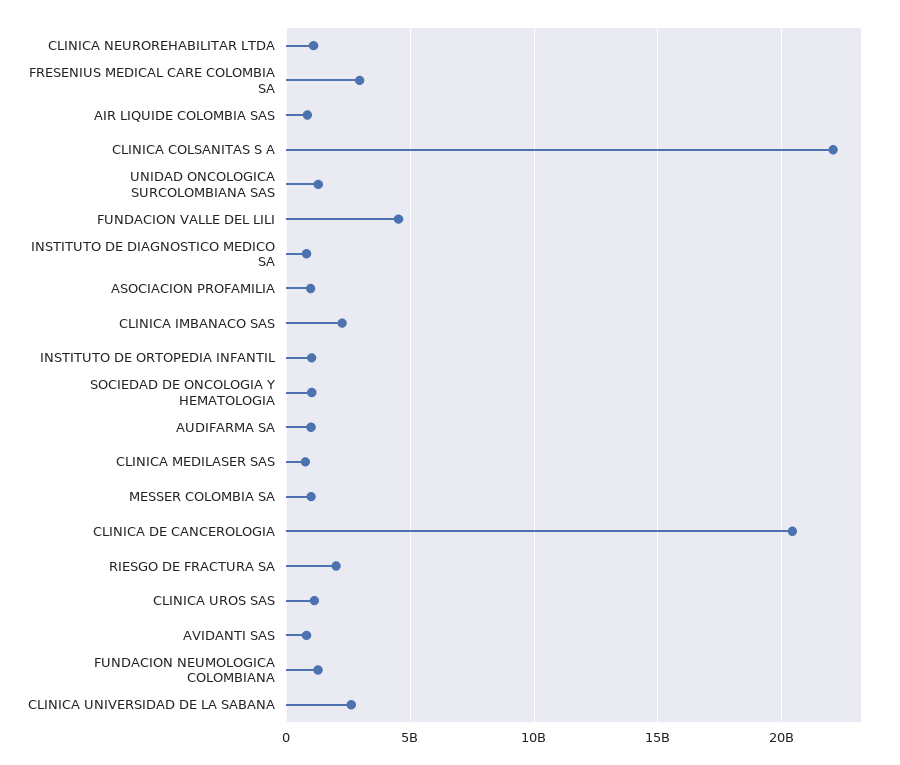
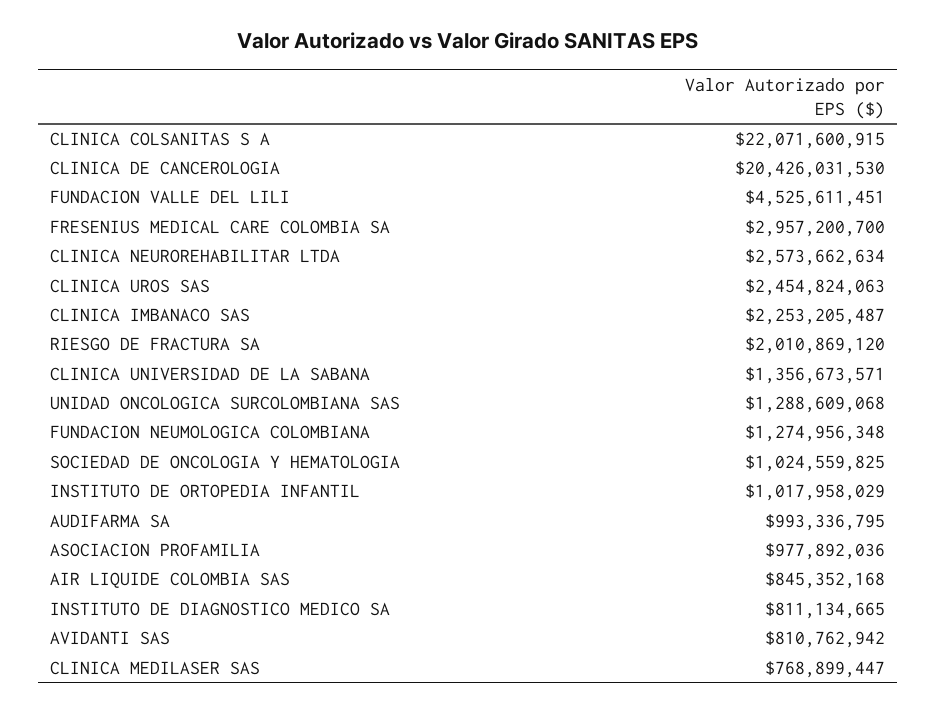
  {
-   "CLINICA NEUROREHABILITAR LTDA": 1000000000,
+   "CLINICA NEUROREHABILITAR LTDA": 2573662634,
    "FRESENIUS MEDICAL CARE COLOMBIA SA": 2957200700,
    "AIR LIQUIDE COLOMBIA SAS": 845352168,
    "CLINICA COLSANITAS S A": 22071600915,
    "UNIDAD ONCOLOGICA SURCOLOMBIANA SAS": 1288609068,
    "FUNDACION VALLE DEL LILI": 4525611451,
    "INSTITUTO DE DIAGNOSTICO MEDICO SA": 811134665,
    "ASOCIACION PROFAMILIA": 977892036,
    "CLINICA IMBANACO SAS": 2253205487,
    "INSTITUTO DE ORTOPEDIA INFANTIL": 1017958029,
    "SOCIEDAD DE ONCOLOGIA Y HEMATOLOGIA": 1024559825,
    "AUDIFARMA SA": 993336795,
    "CLINICA MEDILASER SAS": 768899447,
-   "MESSER COLOMBIA SA": 1000000000,
    "CLINICA DE CANCEROLOGIA": 20426031530,
    "RIESGO DE FRACTURA SA": 2010869120,
-   "CLINICA UROS SAS": 1000000000,
+   "CLINICA UROS SAS": 2454824063,
    "AVIDANTI SAS": 810762942,
    "FUNDACION NEUMOLOGICA COLOMBIANA": 1274956348,
-   "CLINICA UNIVERSIDAD DE LA SABANA": 2500000000
+   "CLINICA UNIVERSIDAD DE LA SABANA": 1356673571
  }

